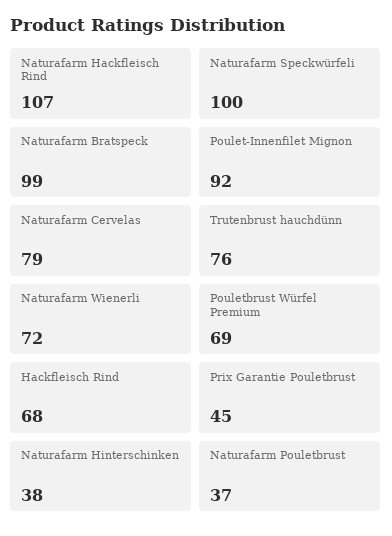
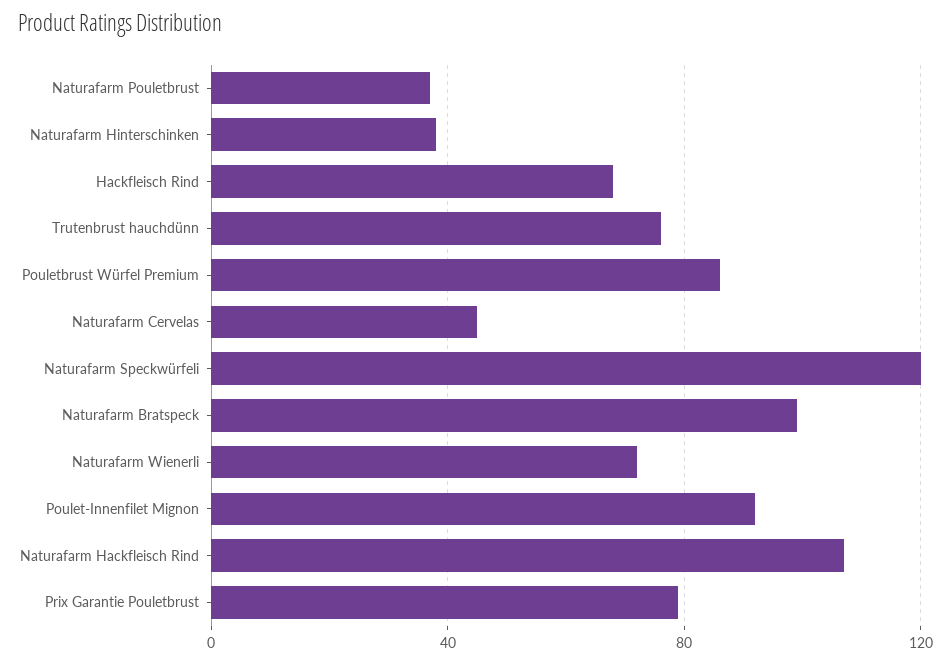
  {
    "Naturafarm Hackfleisch Rind": 107,
-   "Naturafarm Speckwürfeli": 100,
+   "Naturafarm Speckwürfeli": 120,
    "Naturafarm Bratspeck": 99,
    "Poulet-Innenfilet Mignon": 92,
-   "Naturafarm Cervelas": 79,
+   "Naturafarm Cervelas": 45,
    "Trutenbrust hauchdünn": 76,
    "Naturafarm Wienerli": 72,
-   "Pouletbrust Würfel Premium": 69,
+   "Pouletbrust Würfel Premium": 85,
    "Hackfleisch Rind": 68,
-   "Prix Garantie Pouletbrust": 45,
+   "Prix Garantie Pouletbrust": 80,
    "Naturafarm Hinterschinken": 38,
    "Naturafarm Pouletbrust": 37
  }

